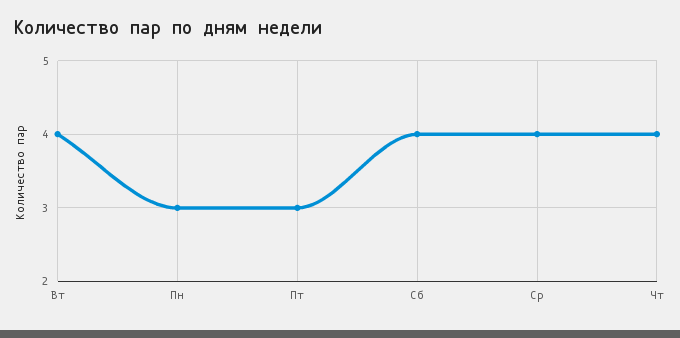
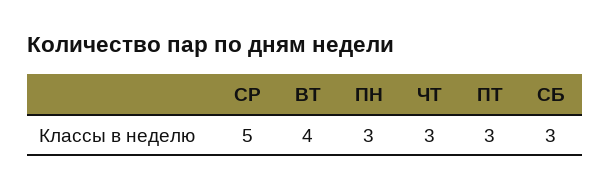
  {
    "Вт": 4,
    "Пн": 3,
    "Пт": 3,
-   "Сб": 4,
+   "Сб": 3,
-   "Ср": 4,
+   "Ср": 5,
-   "Чт": 4
+   "Чт": 3
  }

